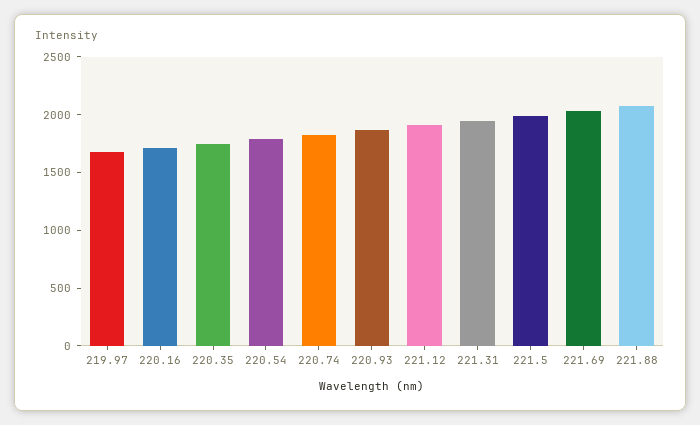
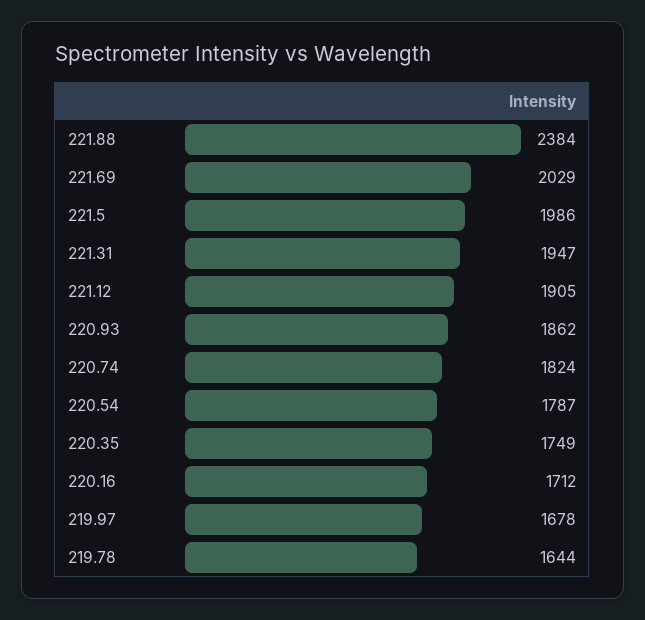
  {
    "219.97": 1678,
    "220.16": 1712,
    "220.35": 1749,
    "220.54": 1787,
    "220.74": 1824,
    "220.93": 1862,
    "221.12": 1905,
    "221.31": 1947,
    "221.5": 1986,
    "221.69": 2029,
-   "221.88": 2100
+   "221.88": 2384,
+   "219.78": 1644
  }

